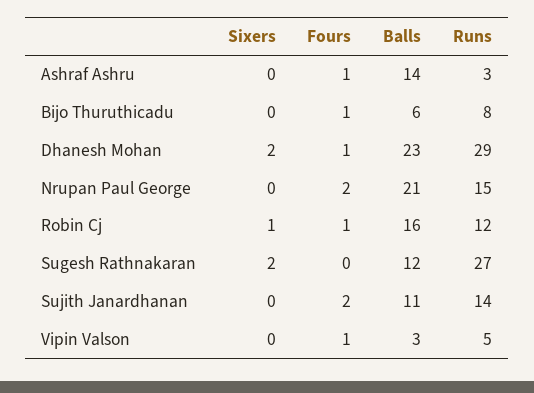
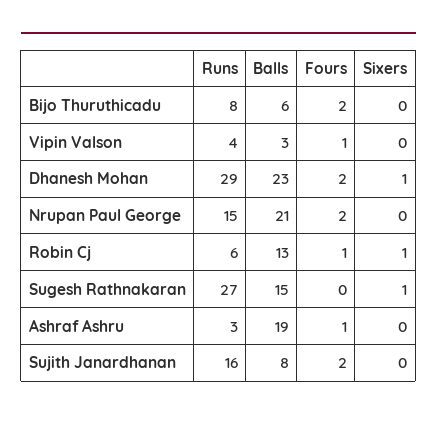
  {
    "Sixers": {
      "Ashraf Ashru": 0,
      "Bijo Thuruthicadu": 0,
-     "Dhanesh Mohan": 2,
+     "Dhanesh Mohan": 1,
      "Nrupan Paul George": 0,
      "Robin Cj": 1,
-     "Sugesh Rathnakaran": 2,
+     "Sugesh Rathnakaran": 1,
      "Sujith Janardhanan": 0,
      "Vipin Valson": 0
    },
    "Fours": {
      "Ashraf Ashru": 1,
-     "Bijo Thuruthicadu": 1,
+     "Bijo Thuruthicadu": 2,
-     "Dhanesh Mohan": 1,
+     "Dhanesh Mohan": 2,
      "Nrupan Paul George": 2,
      "Robin Cj": 1,
      "Sugesh Rathnakaran": 0,
      "Sujith Janardhanan": 2,
      "Vipin Valson": 1
    },
    "Balls": {
-     "Ashraf Ashru": 14,
+     "Ashraf Ashru": 19,
      "Bijo Thuruthicadu": 6,
      "Dhanesh Mohan": 23,
      "Nrupan Paul George": 21,
-     "Robin Cj": 16,
+     "Robin Cj": 13,
-     "Sugesh Rathnakaran": 12,
+     "Sugesh Rathnakaran": 15,
-     "Sujith Janardhanan": 11,
+     "Sujith Janardhanan": 8,
      "Vipin Valson": 3
    },
    "Runs": {
      "Ashraf Ashru": 3,
      "Bijo Thuruthicadu": 8,
      "Dhanesh Mohan": 29,
      "Nrupan Paul George": 15,
-     "Robin Cj": 12,
+     "Robin Cj": 6,
      "Sugesh Rathnakaran": 27,
-     "Sujith Janardhanan": 14,
+     "Sujith Janardhanan": 16,
-     "Vipin Valson": 5
+     "Vipin Valson": 4
    }
  }

